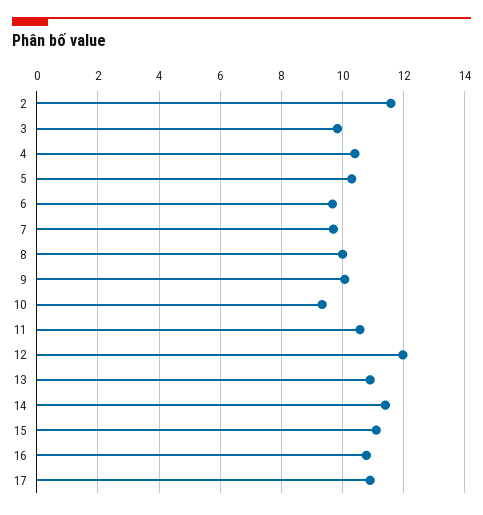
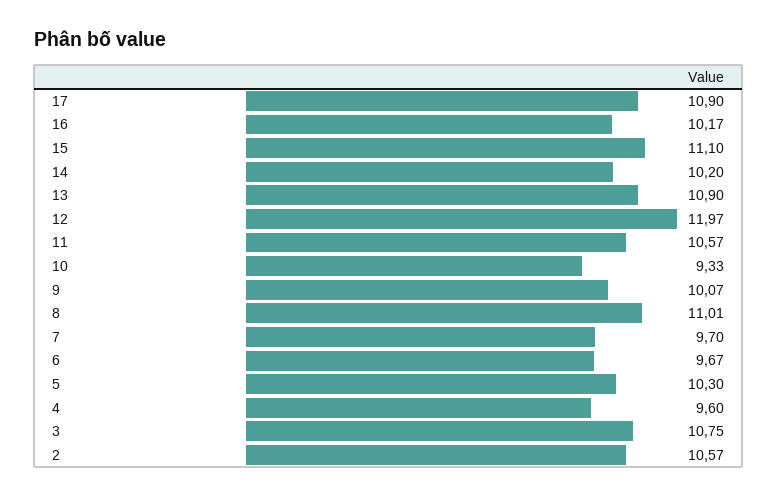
  {
-   "2": 11.6,
+   "2": 10.57,
-   "3": 9.8,
+   "3": 10.75,
-   "4": 10.4,
+   "4": 9.6,
    "5": 10.3,
    "6": 9.67,
    "7": 9.7,
-   "8": 10,
+   "8": 11.01,
    "9": 10.07,
    "10": 9.33,
    "11": 10.57,
    "12": 11.97,
    "13": 10.9,
-   "14": 11.4,
+   "14": 10.2,
    "15": 11.1,
-   "16": 10.8,
+   "16": 10.17,
    "17": 10.9
  }

